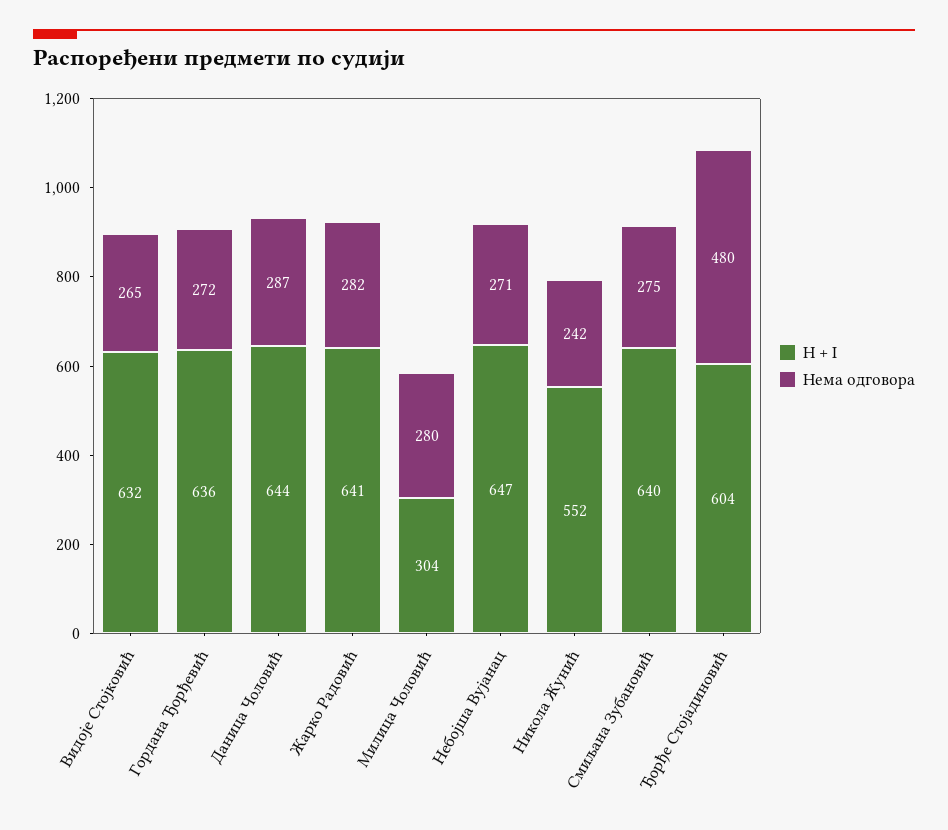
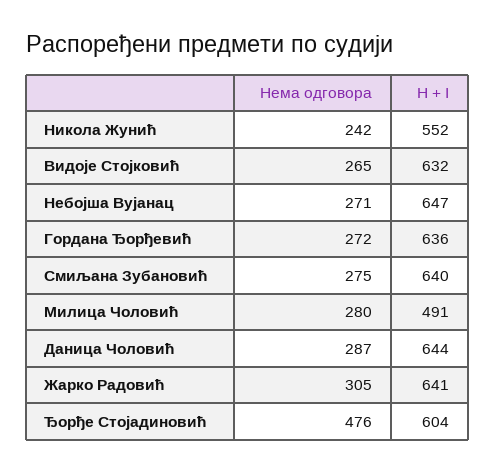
  {
    "H + I": {
      "Видоје Стојковић": 632,
      "Гордана Ђорђевић": 636,
      "Даница Чоловић": 644,
      "Жарко Радовић": 641,
-     "Милица Чоловић": 304,
+     "Милица Чоловић": 491,
      "Небојша Вујанац": 647,
      "Никола Жунић": 552,
      "Смиљана Зубановић": 640,
      "Ђорђе Стојадиновић": 604
    },
    "Нема одговора": {
      "Видоје Стојковић": 265,
      "Гордана Ђорђевић": 272,
      "Даница Чоловић": 287,
-     "Жарко Радовић": 282,
+     "Жарко Радовић": 305,
      "Милица Чоловић": 280,
      "Небојша Вујанац": 271,
      "Никола Жунић": 242,
      "Смиљана Зубановић": 275,
-     "Ђорђе Стојадиновић": 480
+     "Ђорђе Стојадиновић": 476
    }
  }

